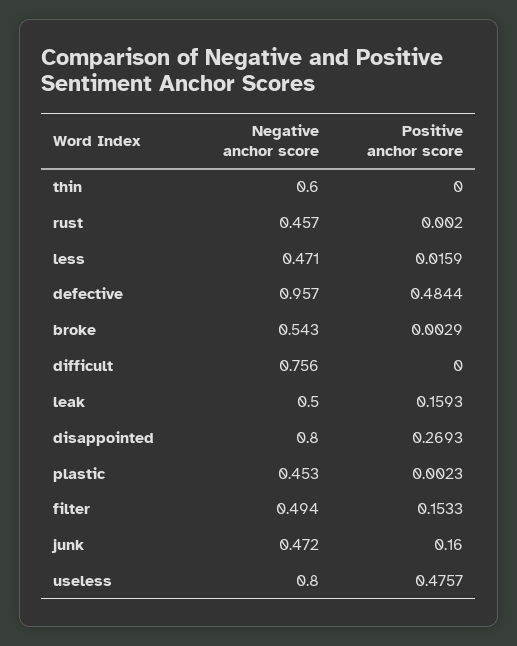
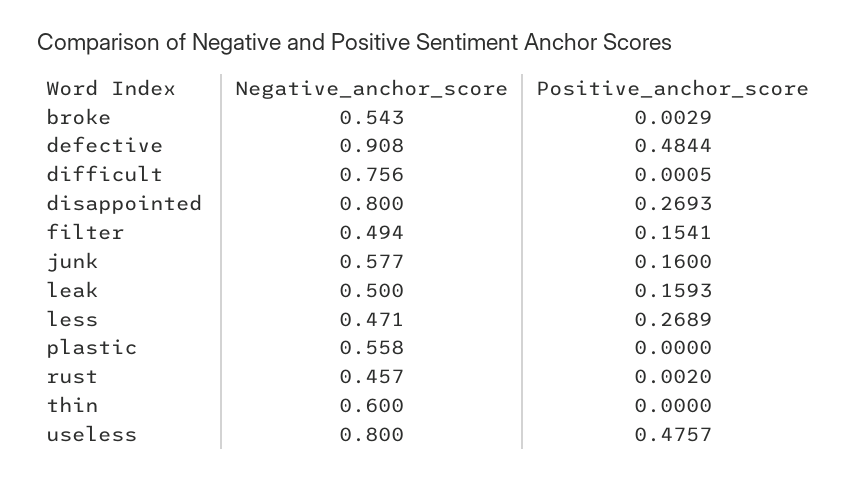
  {
    "Negative anchor score": {
      "thin": 0.6,
      "rust": 0.457,
      "less": 0.471,
-     "defective": 0.957,
+     "defective": 0.908,
      "broke": 0.543,
      "difficult": 0.756,
      "leak": 0.5,
      "disappointed": 0.8,
-     "plastic": 0.453,
+     "plastic": 0.558,
      "filter": 0.494,
-     "junk": 0.472,
+     "junk": 0.577,
      "useless": 0.8
    },
    "Positive anchor score": {
      "thin": 0,
      "rust": 0.002,
-     "less": 0.0159,
+     "less": 0.2689,
      "defective": 0.4844,
      "broke": 0.0029,
-     "difficult": 0,
+     "difficult": 0.0005,
      "leak": 0.1593,
      "disappointed": 0.2693,
-     "plastic": 0.0023,
+     "plastic": 0,
-     "filter": 0.1533,
+     "filter": 0.1541,
      "junk": 0.16,
      "useless": 0.4757
    }
  }

